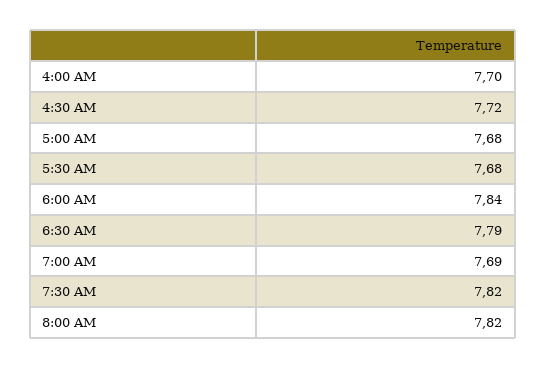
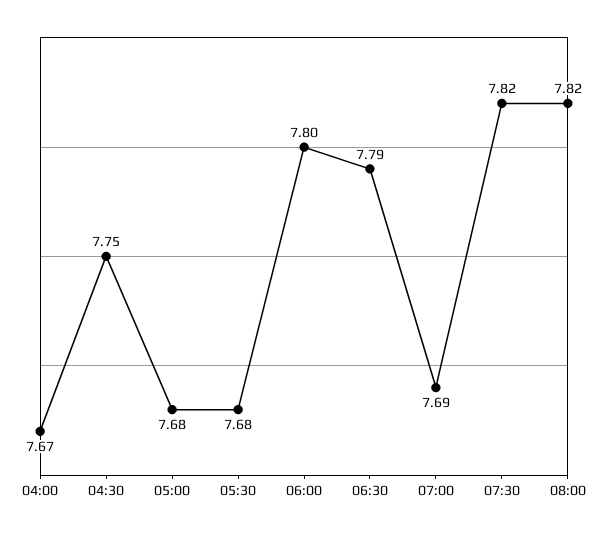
  {
-   "4:00 AM": 7.7,
+   "4:00 AM": 7.67,
-   "4:30 AM": 7.72,
+   "4:30 AM": 7.75,
    "5:00 AM": 7.68,
    "5:30 AM": 7.68,
-   "6:00 AM": 7.84,
+   "6:00 AM": 7.8,
    "6:30 AM": 7.79,
    "7:00 AM": 7.69,
    "7:30 AM": 7.82,
    "8:00 AM": 7.82
  }

